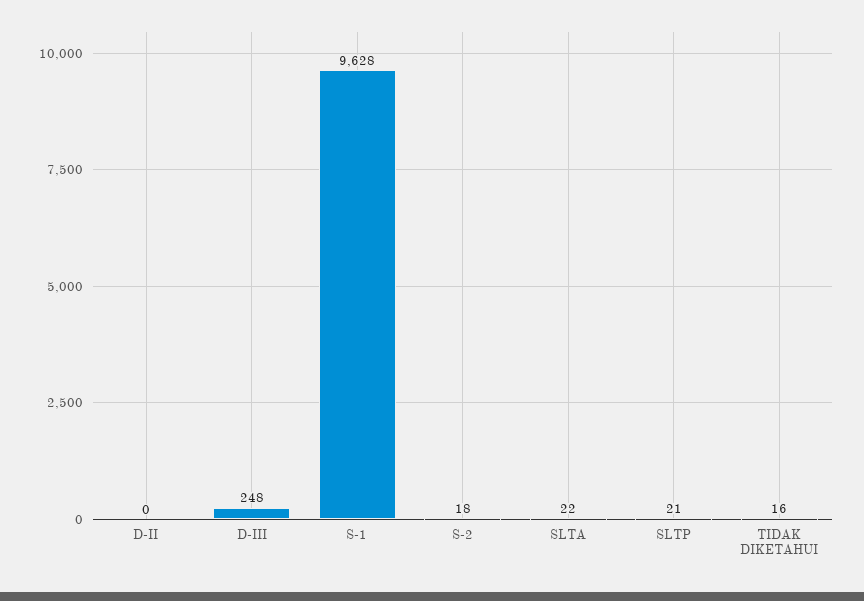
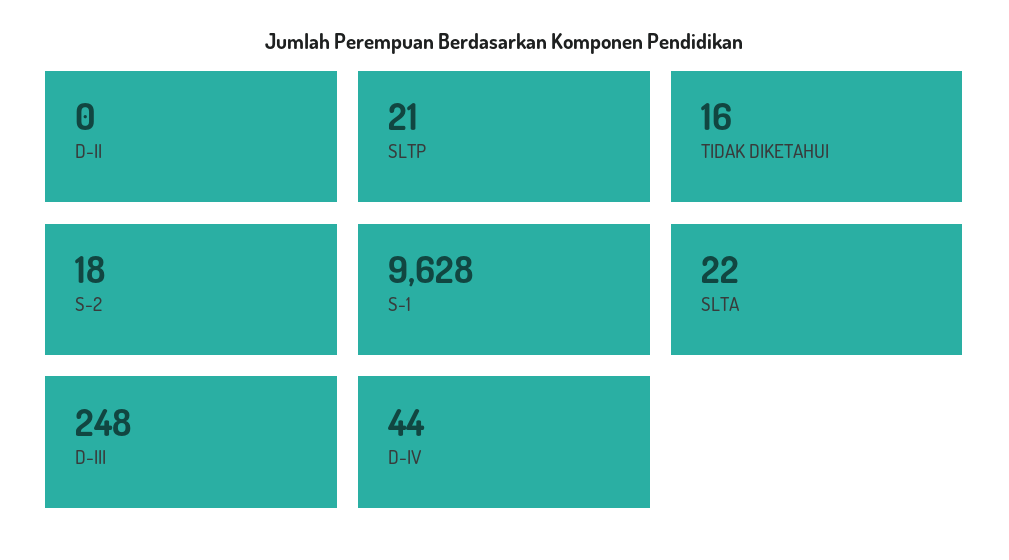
  {
    "D-II": 0,
    "D-III": 248,
    "S-1": 9628,
    "S-2": 18,
    "SLTA": 22,
    "SLTP": 21,
-   "TIDAK DIKETAHUI": 16
+   "TIDAK DIKETAHUI": 16,
+   "D-IV": 44
  }

